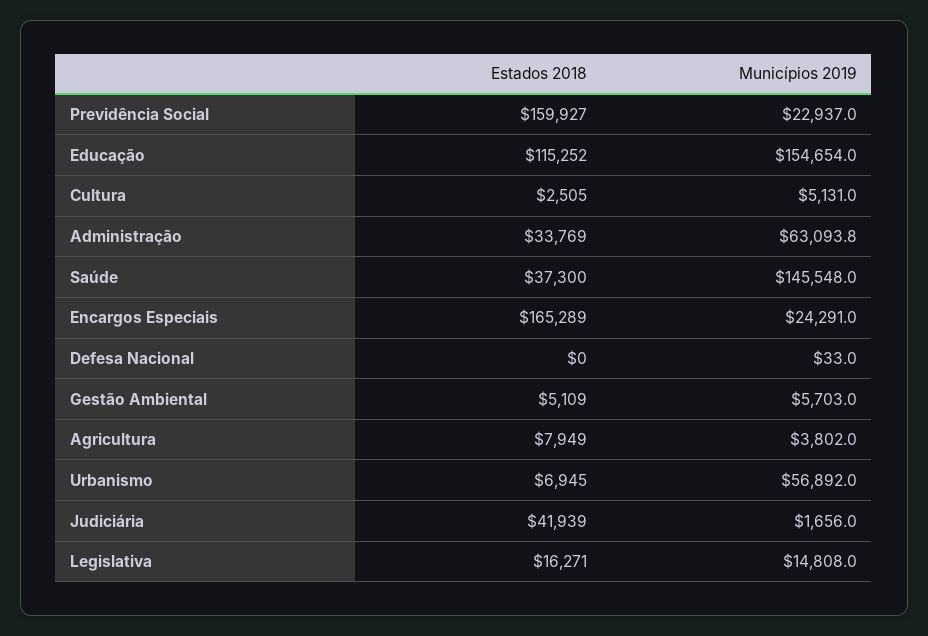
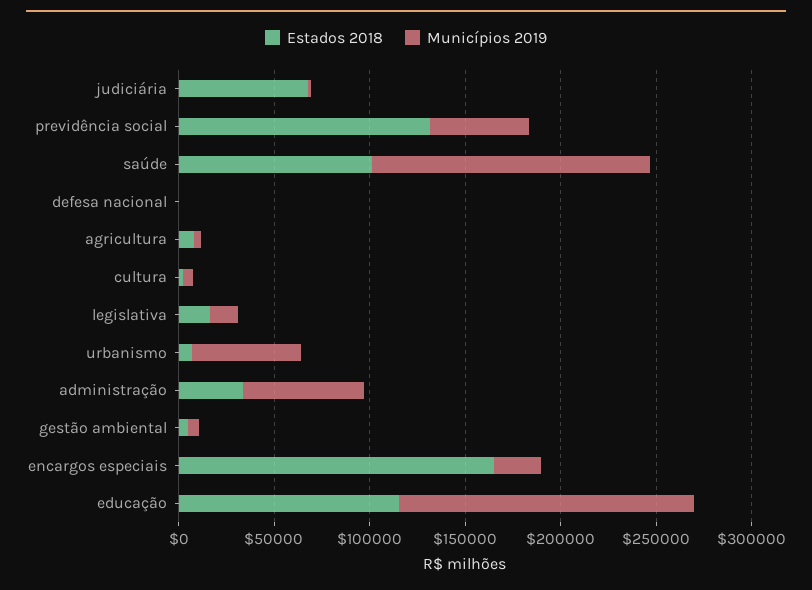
  {
    "Estados 2018": {
-     "Previdência Social": 159927,
+     "Previdência Social": 130000,
      "Educação": 115252,
      "Cultura": 2505,
      "Administração": 33769,
-     "Saúde": 37300,
+     "Saúde": 100000,
      "Encargos Especiais": 165289,
      "Defesa Nacional": 0,
      "Gestão Ambiental": 5109,
      "Agricultura": 7949,
      "Urbanismo": 6945,
-     "Judiciária": 41939,
+     "Judiciária": 70000,
      "Legislativa": 16271
    },
    "Municípios 2019": {
-     "Previdência Social": 22937,
+     "Previdência Social": 50000,
      "Educação": 154654,
      "Cultura": 5131,
      "Administração": 63093.8,
      "Saúde": 145548,
      "Encargos Especiais": 24291,
      "Defesa Nacional": 33,
      "Gestão Ambiental": 5703,
      "Agricultura": 3802,
      "Urbanismo": 56892,
      "Judiciária": 1656,
      "Legislativa": 14808
    }
  }

